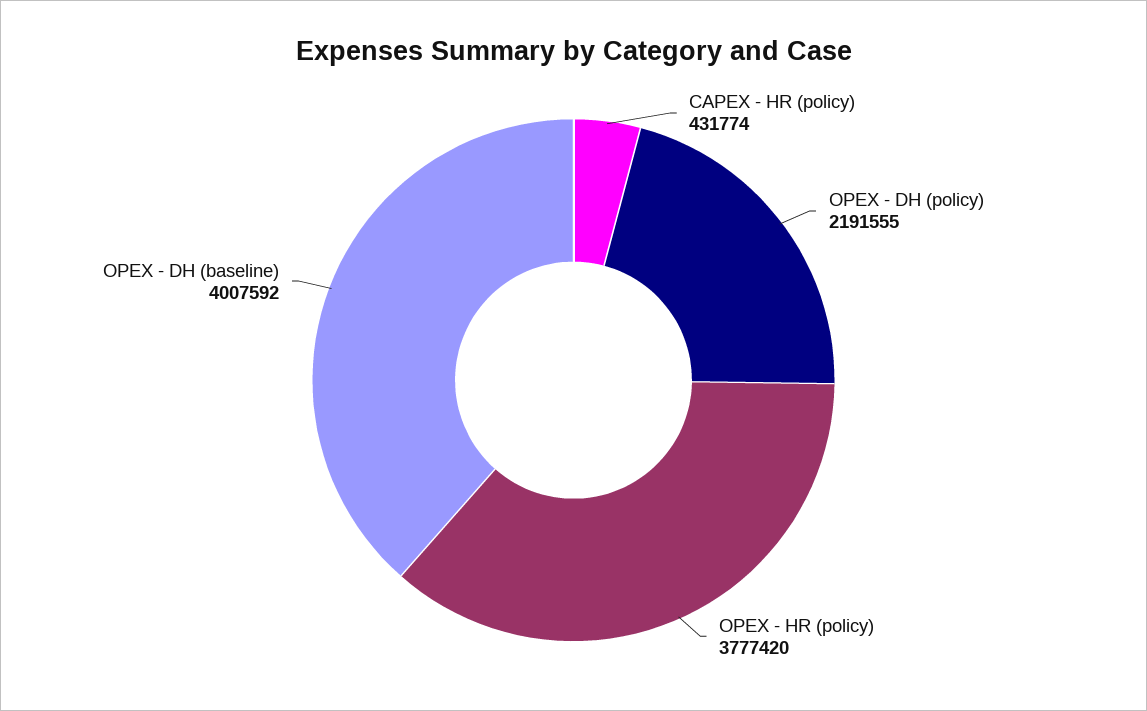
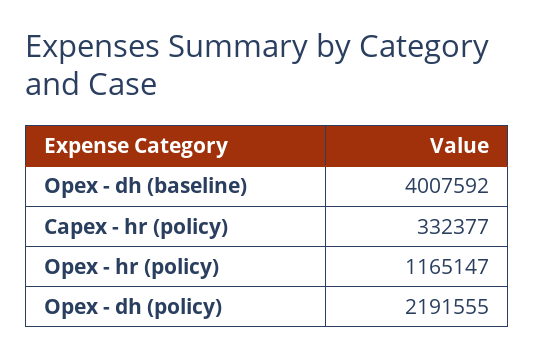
  {
-   "CAPEX - HR (policy)": 431774,
+   "CAPEX - HR (policy)": 332377,
    "OPEX - DH (policy)": 2191555,
-   "OPEX - HR (policy)": 3777420,
+   "OPEX - HR (policy)": 1165147,
    "OPEX - DH (baseline)": 4007592
  }

